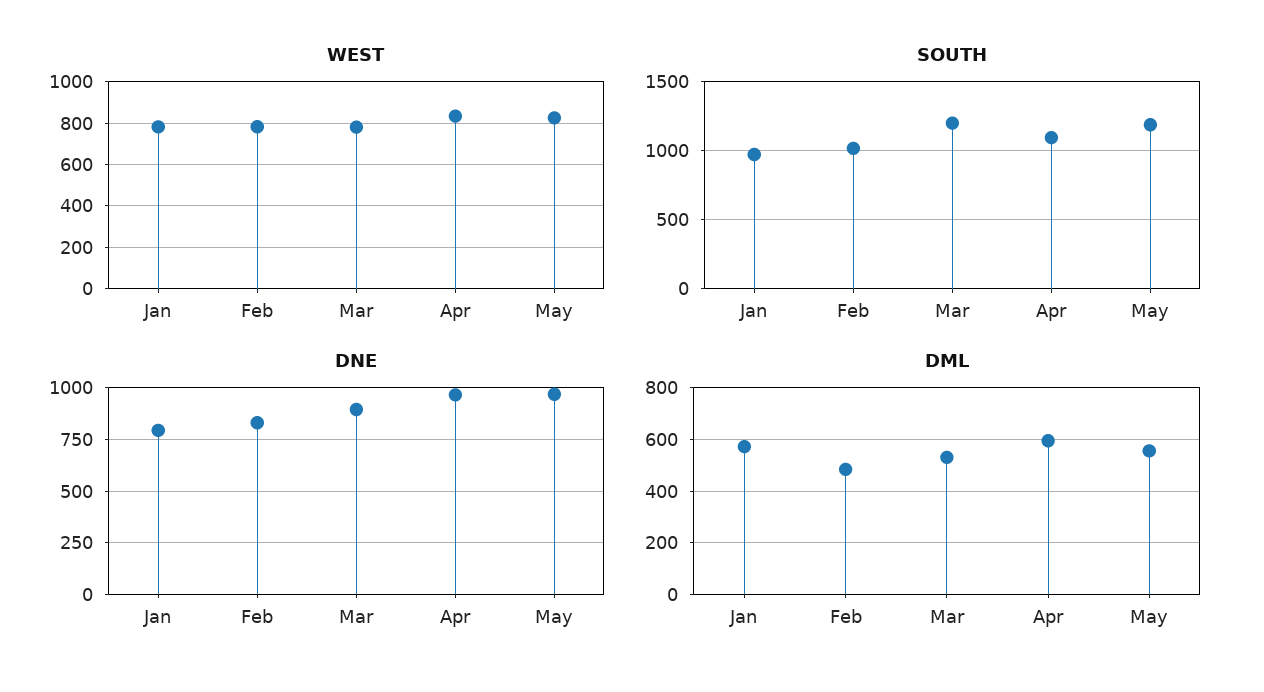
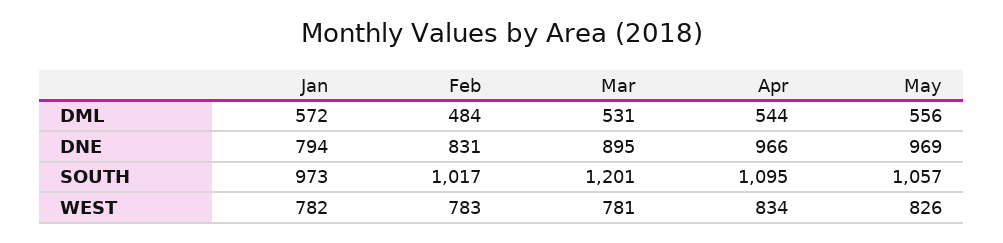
  {
    "WEST": {
      "Jan": 782,
      "Feb": 783,
      "Mar": 781,
      "Apr": 834,
      "May": 826
    },
    "SOUTH": {
      "Jan": 973,
      "Feb": 1017,
      "Mar": 1201,
      "Apr": 1095,
-     "May": 1200
+     "May": 1057
    },
    "DNE": {
      "Jan": 794,
      "Feb": 831,
      "Mar": 895,
      "Apr": 966,
      "May": 969
    },
    "DML": {
      "Jan": 572,
      "Feb": 484,
      "Mar": 531,
-     "Apr": 600,
+     "Apr": 544,
      "May": 556
    }
  }

